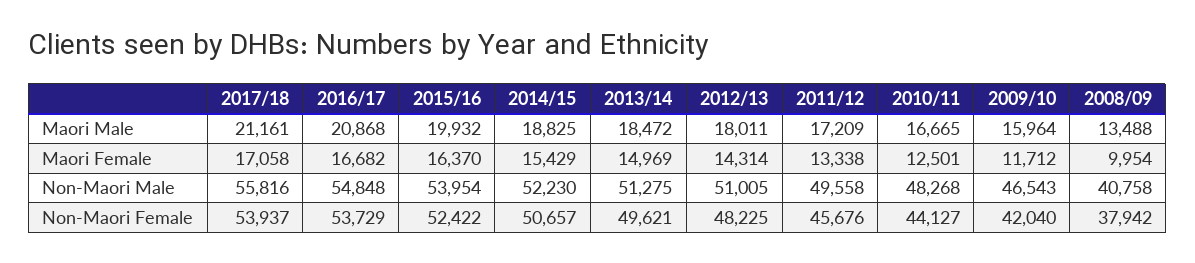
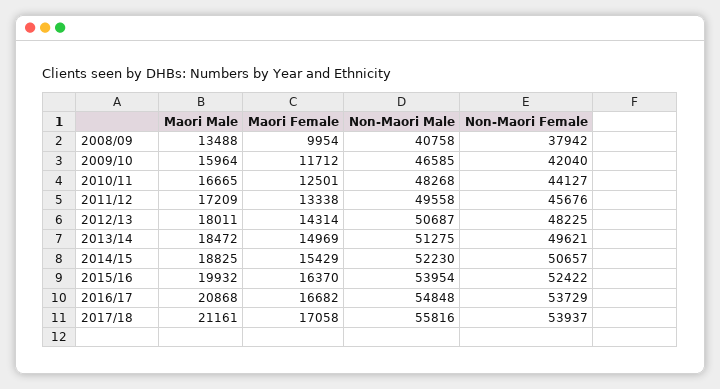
  {
    "2017/18": {
      "Maori Male": 21161,
      "Maori Female": 17058,
      "Non-Maori Male": 55816,
      "Non-Maori Female": 53937
    },
    "2016/17": {
      "Maori Male": 20868,
      "Maori Female": 16682,
      "Non-Maori Male": 54848,
      "Non-Maori Female": 53729
    },
    "2015/16": {
      "Maori Male": 19932,
      "Maori Female": 16370,
      "Non-Maori Male": 53954,
      "Non-Maori Female": 52422
    },
    "2014/15": {
      "Maori Male": 18825,
      "Maori Female": 15429,
      "Non-Maori Male": 52230,
      "Non-Maori Female": 50657
    },
    "2013/14": {
      "Maori Male": 18472,
      "Maori Female": 14969,
      "Non-Maori Male": 51275,
      "Non-Maori Female": 49621
    },
    "2012/13": {
      "Maori Male": 18011,
      "Maori Female": 14314,
-     "Non-Maori Male": 51005,
+     "Non-Maori Male": 50687,
      "Non-Maori Female": 48225
    },
    "2011/12": {
      "Maori Male": 17209,
      "Maori Female": 13338,
      "Non-Maori Male": 49558,
      "Non-Maori Female": 45676
    },
    "2010/11": {
      "Maori Male": 16665,
      "Maori Female": 12501,
      "Non-Maori Male": 48268,
      "Non-Maori Female": 44127
    },
    "2009/10": {
      "Maori Male": 15964,
      "Maori Female": 11712,
-     "Non-Maori Male": 46543,
+     "Non-Maori Male": 46585,
      "Non-Maori Female": 42040
    },
    "2008/09": {
      "Maori Male": 13488,
      "Maori Female": 9954,
      "Non-Maori Male": 40758,
      "Non-Maori Female": 37942
    }
  }

